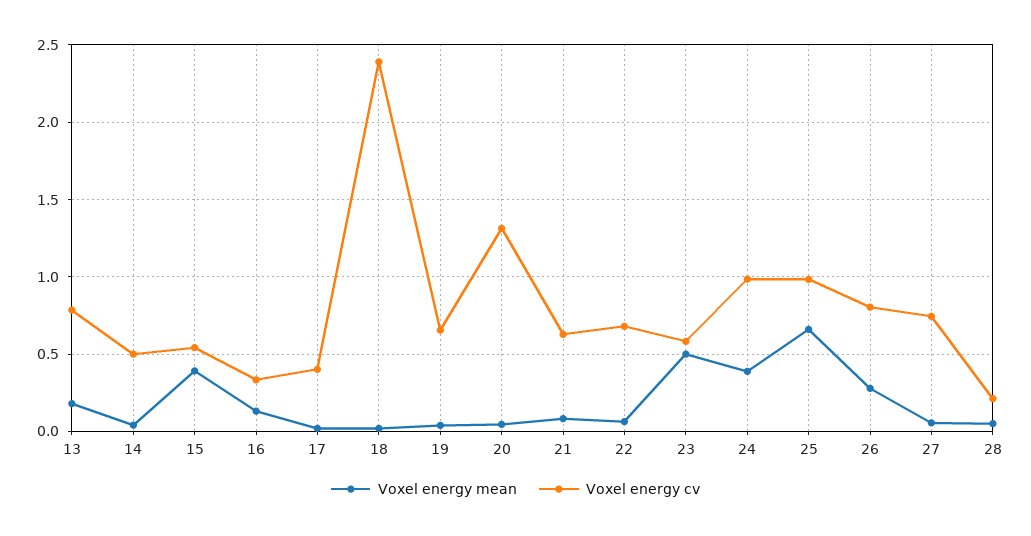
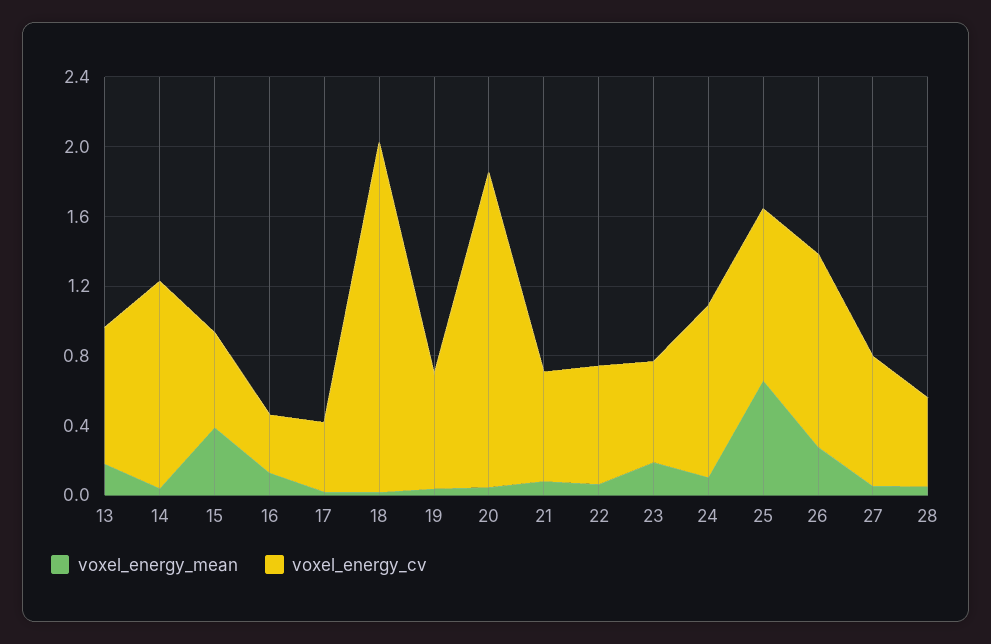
  {
    "Voxel energy mean": {
      "13": 0.2,
      "14": 0.05,
      "15": 0.4,
      "16": 0.15,
      "17": 0,
      "18": 0,
      "19": 0.05,
      "20": 0.05,
      "21": 0.1,
      "22": 0.05,
-     "23": 0.5,
+     "23": 0.2,
-     "24": 0.4,
+     "24": 0.1,
      "25": 0.65,
      "26": 0.3,
      "27": 0.05,
      "28": 0.05
    },
    "Voxel energy cv": {
      "13": 0.8,
-     "14": 0.5,
+     "14": 1.2,
      "15": 0.55,
      "16": 0.35,
      "17": 0.4,
-     "18": 2.4,
+     "18": 2,
      "19": 0.65,
-     "20": 1.3,
+     "20": 1.8,
      "21": 0.65,
      "22": 0.7,
      "23": 0.6,
      "24": 1,
      "25": 1,
-     "26": 0.8,
+     "26": 1.1,
      "27": 0.75,
-     "28": 0.2
+     "28": 0.5
    }
  }

